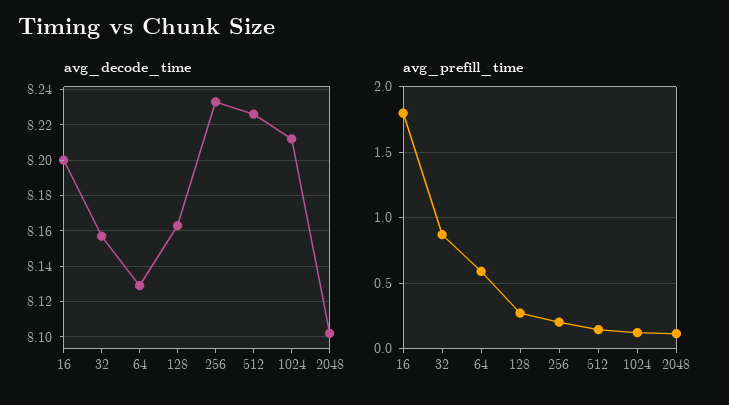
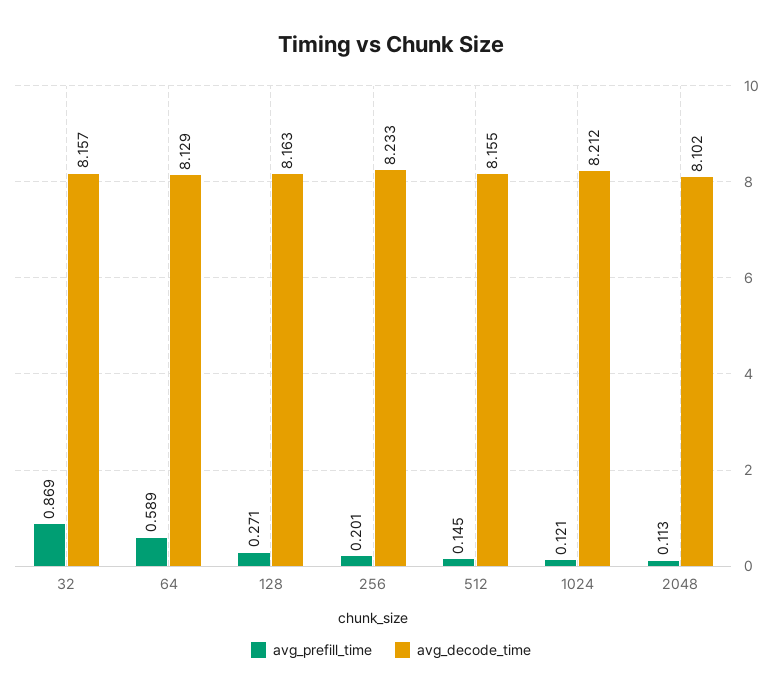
  {
    "avg_decode_time": {
-     "16": 8.2,
      "32": 8.157,
      "64": 8.129,
      "128": 8.163,
      "256": 8.233,
-     "512": 8.225,
+     "512": 8.155,
      "1024": 8.212,
      "2048": 8.102
    },
    "avg_prefill_time": {
-     "16": 1.8,
      "32": 0.869,
      "64": 0.589,
      "128": 0.271,
      "256": 0.201,
      "512": 0.145,
      "1024": 0.121,
      "2048": 0.113
    }
  }

